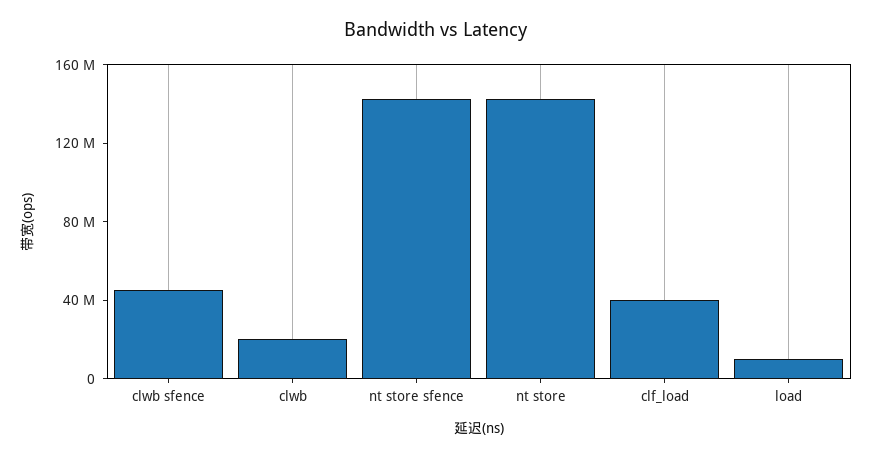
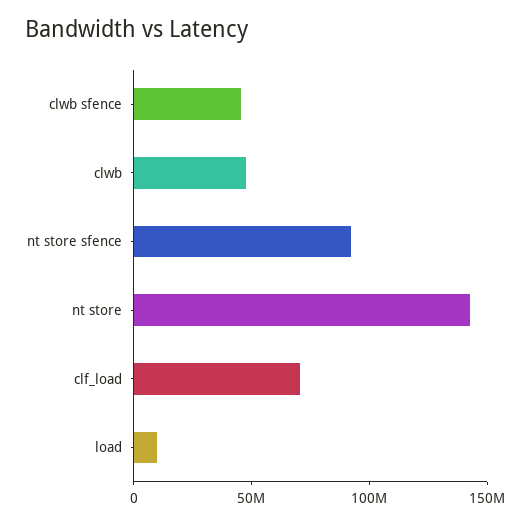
  {
    "clwb sfence": 50000000,
-   "clwb": 20000000,
+   "clwb": 50000000,
-   "nt store sfence": 140000000,
+   "nt store sfence": 90000000,
    "nt store": 140000000,
-   "clf_load": 40000000,
+   "clf_load": 70000000,
    "load": 10000000
  }

